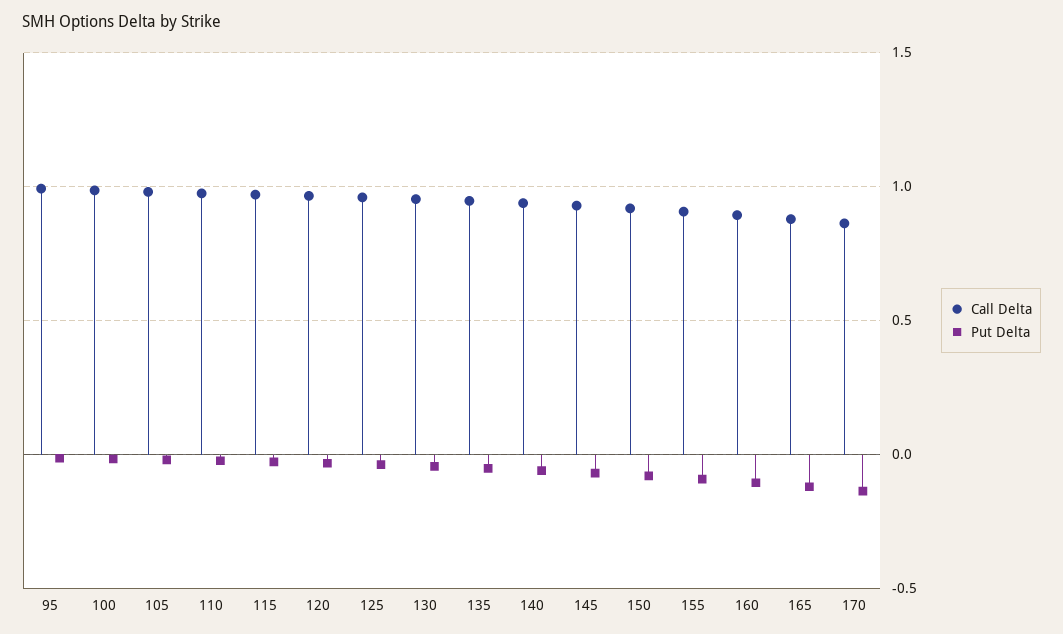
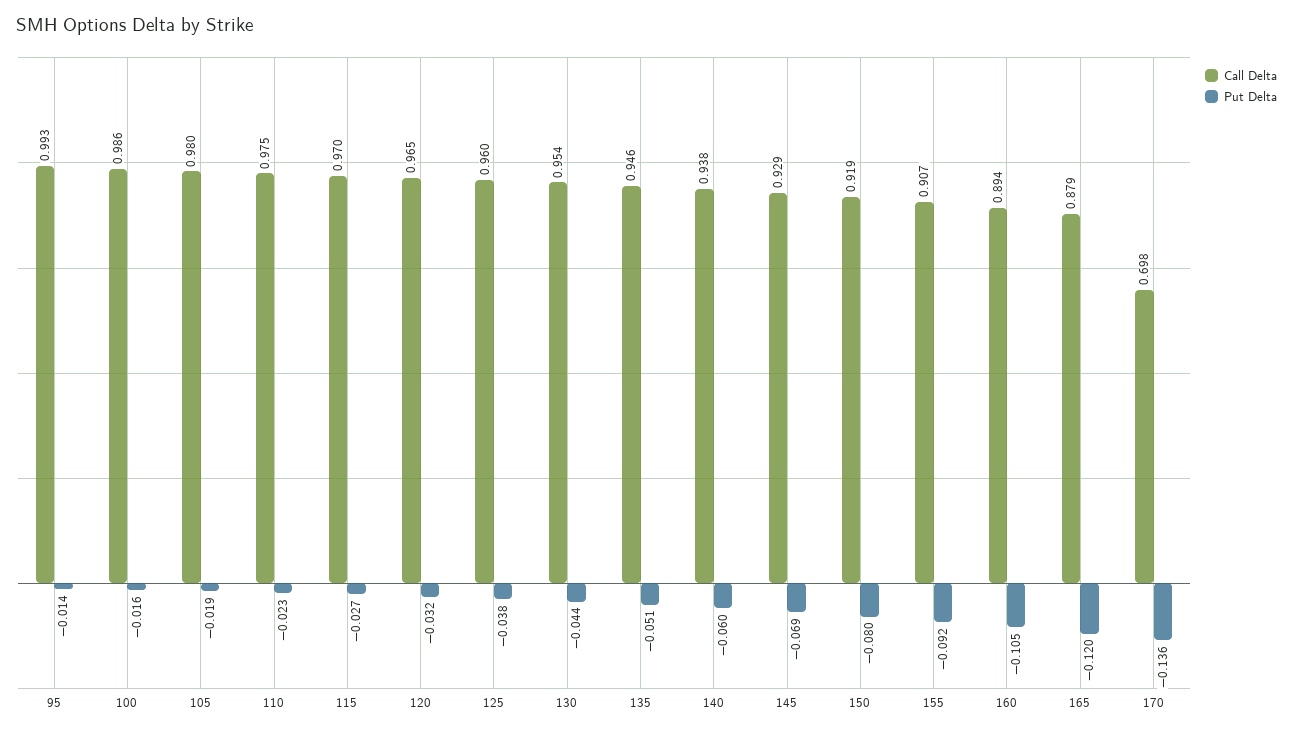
  {
    "Call Delta": {
      "95": 0.993,
      "100": 0.986,
      "105": 0.98,
      "110": 0.975,
      "115": 0.97,
      "120": 0.965,
      "125": 0.96,
      "130": 0.954,
      "135": 0.946,
      "140": 0.938,
      "145": 0.929,
      "150": 0.919,
      "155": 0.907,
      "160": 0.894,
      "165": 0.879,
-     "170": 0.85
+     "170": 0.698
    },
    "Put Delta": {
      "95": -0.014,
      "100": -0.016,
      "105": -0.019,
      "110": -0.023,
      "115": -0.027,
      "120": -0.032,
      "125": -0.038,
      "130": -0.044,
      "135": -0.051,
      "140": -0.06,
      "145": -0.069,
      "150": -0.08,
      "155": -0.092,
      "160": -0.105,
      "165": -0.12,
      "170": -0.136
    }
  }

